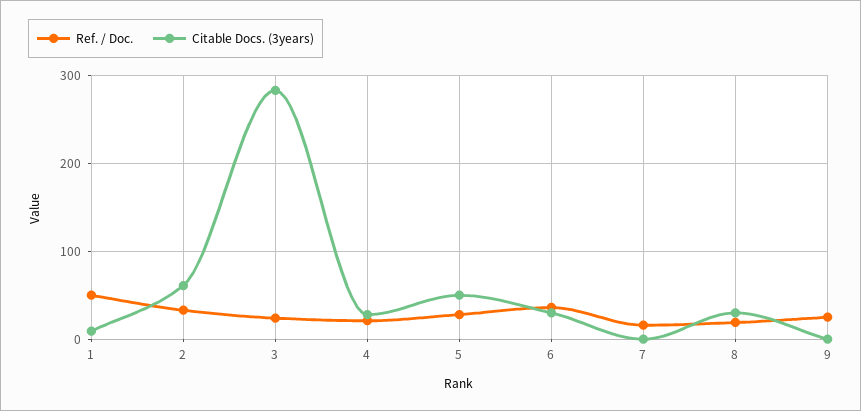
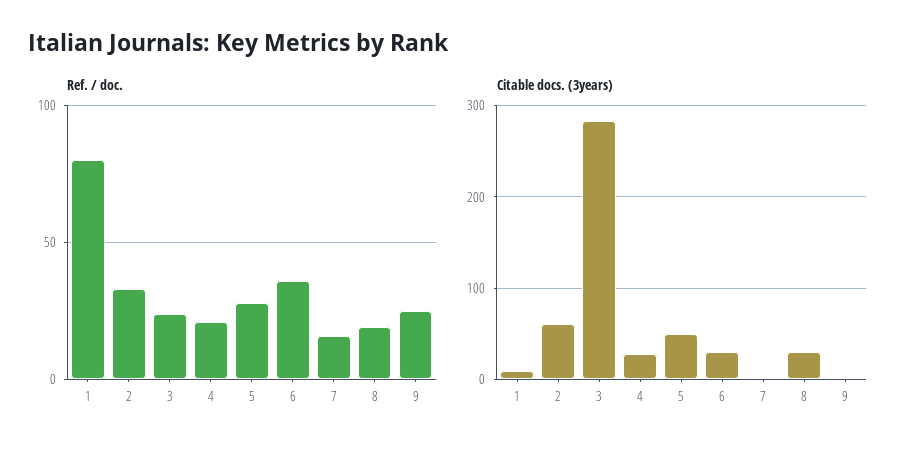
  {
    "Ref. / Doc.": {
-     "1": 50,
+     "1": 80,
      "2": 35,
      "3": 25,
      "4": 20,
      "5": 30,
      "6": 35,
      "7": 15,
      "8": 20,
      "9": 25
    },
    "Citable Docs. (3years)": {
      "1": 10,
      "2": 60,
      "3": 280,
      "4": 30,
      "5": 50,
      "6": 30,
      "7": 0,
      "8": 30,
      "9": 0
    }
  }

